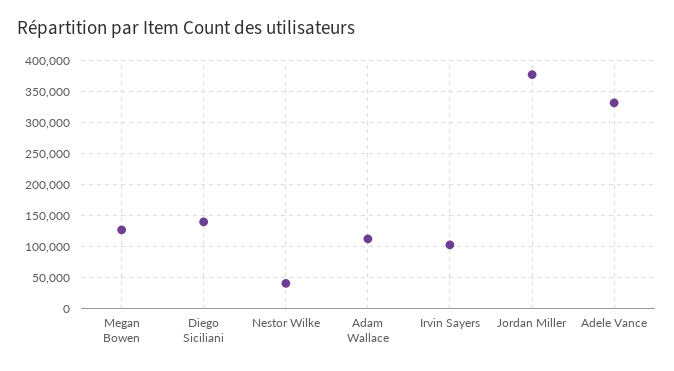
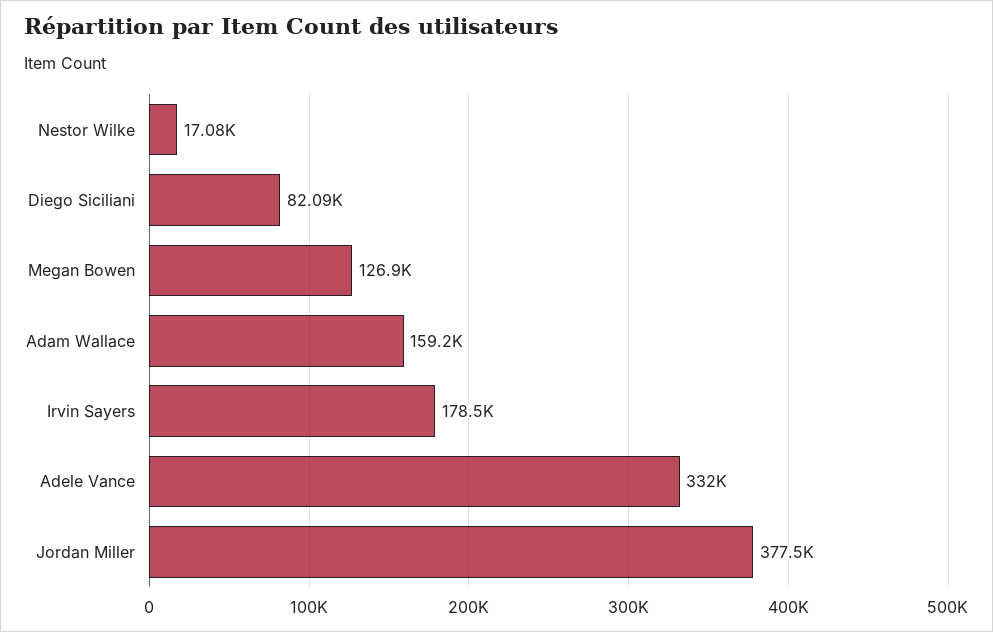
  {
    "Megan Bowen": 126900,
-   "Diego Siciliani": 140000,
+   "Diego Siciliani": 82090,
-   "Nestor Wilke": 40000,
+   "Nestor Wilke": 17080,
-   "Adam Wallace": 110000,
+   "Adam Wallace": 159200,
-   "Irvin Sayers": 100000,
+   "Irvin Sayers": 178500,
    "Jordan Miller": 377500,
    "Adele Vance": 332000
  }

